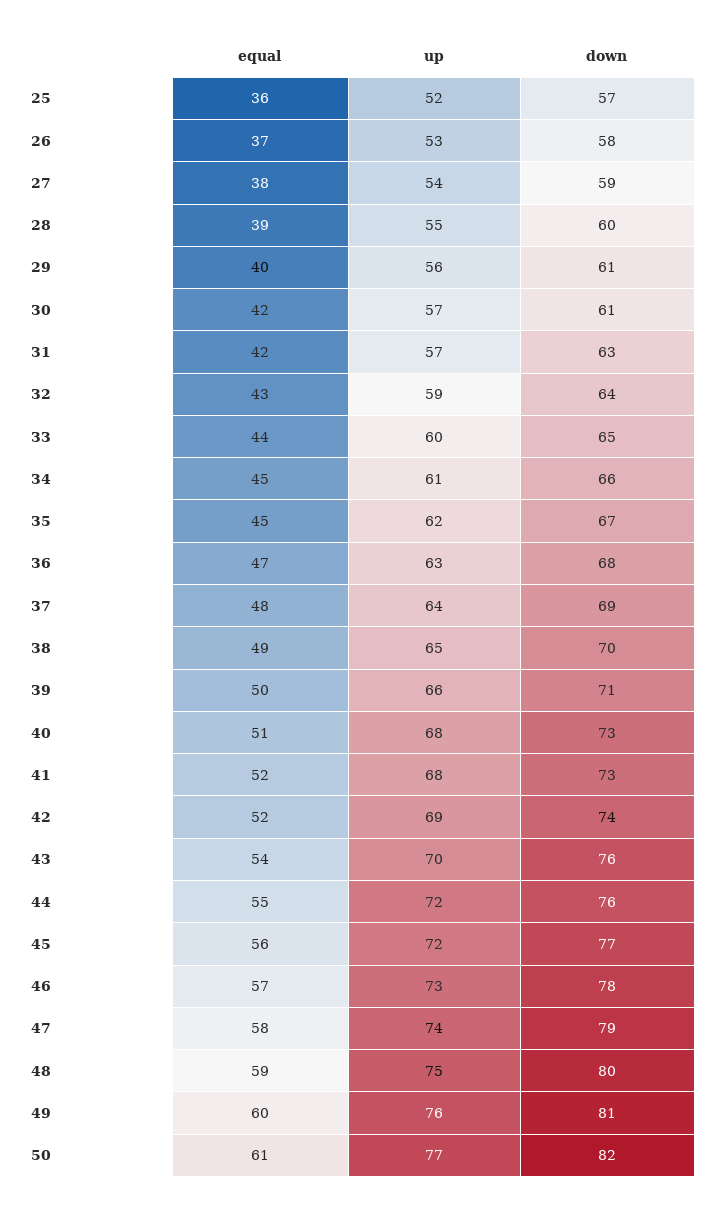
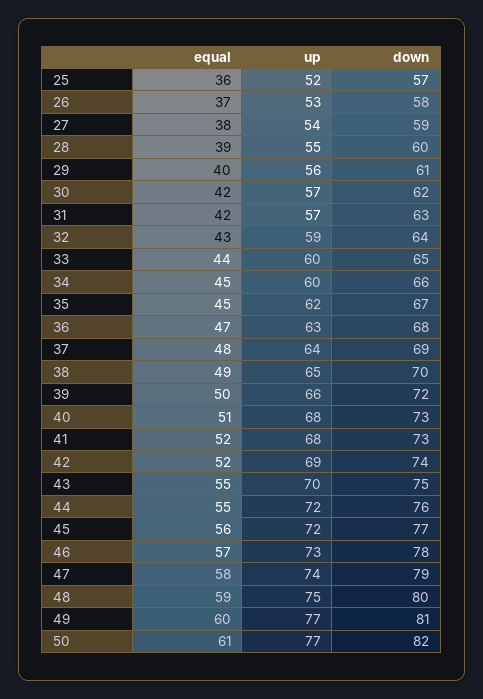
  {
    "equal": {
      "25": 36,
      "26": 37,
      "27": 38,
      "28": 39,
      "29": 40,
      "30": 42,
      "31": 42,
      "32": 43,
      "33": 44,
      "34": 45,
      "35": 45,
      "36": 47,
      "37": 48,
      "38": 49,
      "39": 50,
      "40": 51,
      "41": 52,
      "42": 52,
-     "43": 54,
+     "43": 55,
      "44": 55,
      "45": 56,
      "46": 57,
      "47": 58,
      "48": 59,
      "49": 60,
      "50": 61
    },
    "up": {
      "25": 52,
      "26": 53,
      "27": 54,
      "28": 55,
      "29": 56,
      "30": 57,
      "31": 57,
      "32": 59,
      "33": 60,
-     "34": 61,
+     "34": 60,
      "35": 62,
      "36": 63,
      "37": 64,
      "38": 65,
      "39": 66,
      "40": 68,
      "41": 68,
      "42": 69,
      "43": 70,
      "44": 72,
      "45": 72,
      "46": 73,
      "47": 74,
      "48": 75,
-     "49": 76,
+     "49": 77,
      "50": 77
    },
    "down": {
      "25": 57,
      "26": 58,
      "27": 59,
      "28": 60,
      "29": 61,
-     "30": 61,
+     "30": 62,
      "31": 63,
      "32": 64,
      "33": 65,
      "34": 66,
      "35": 67,
      "36": 68,
      "37": 69,
      "38": 70,
-     "39": 71,
+     "39": 72,
      "40": 73,
      "41": 73,
      "42": 74,
-     "43": 76,
+     "43": 75,
      "44": 76,
      "45": 77,
      "46": 78,
      "47": 79,
      "48": 80,
      "49": 81,
      "50": 82
    }
  }

